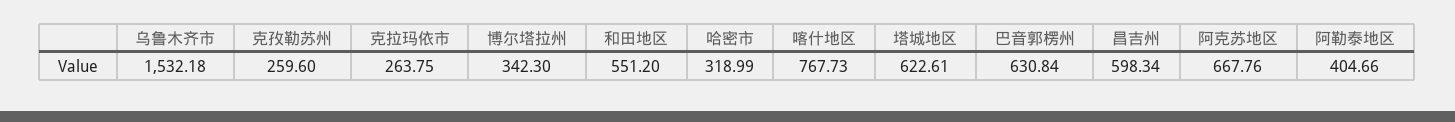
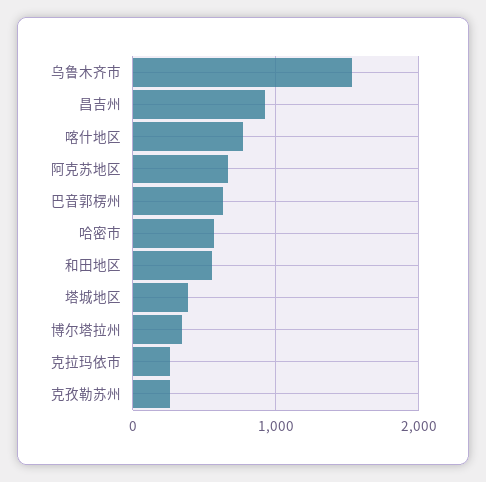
  {
    "乌鲁木齐市": 1532.18,
    "克孜勒苏州": 259.6,
    "克拉玛依市": 263.75,
    "博尔塔拉州": 342.3,
    "和田地区": 551.2,
-   "哈密市": 318.99,
+   "哈密市": 600,
    "喀什地区": 767.73,
-   "塔城地区": 622.61,
+   "塔城地区": 400,
    "巴音郭楞州": 630.84,
-   "昌吉州": 598.34,
+   "昌吉州": 900,
-   "阿克苏地区": 667.76,
+   "阿克苏地区": 667.76
-   "阿勒泰地区": 404.66
  }

